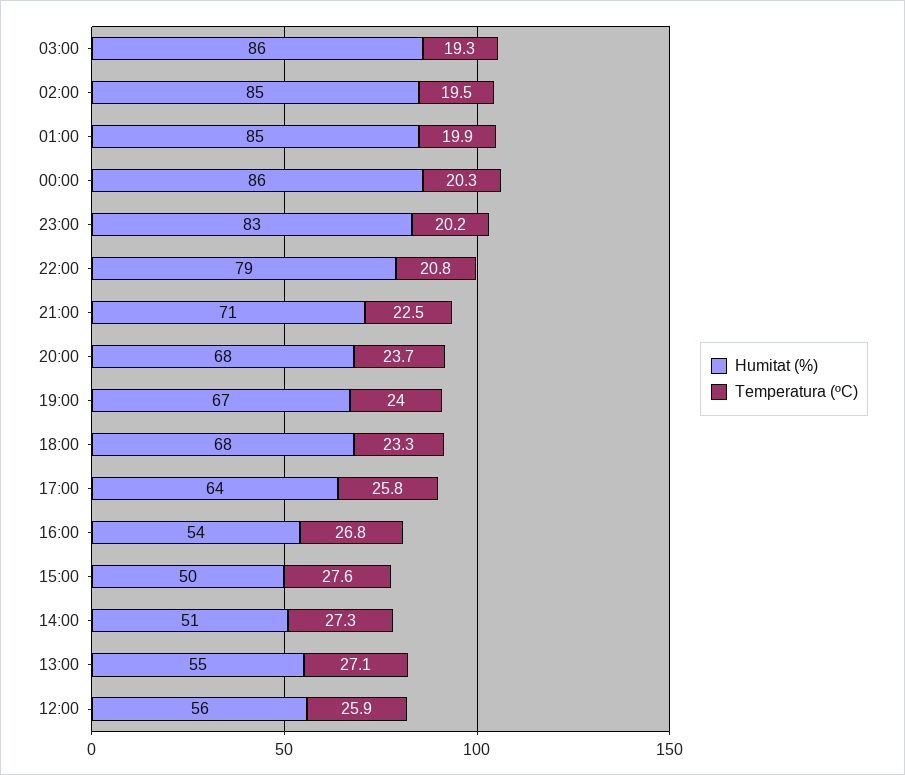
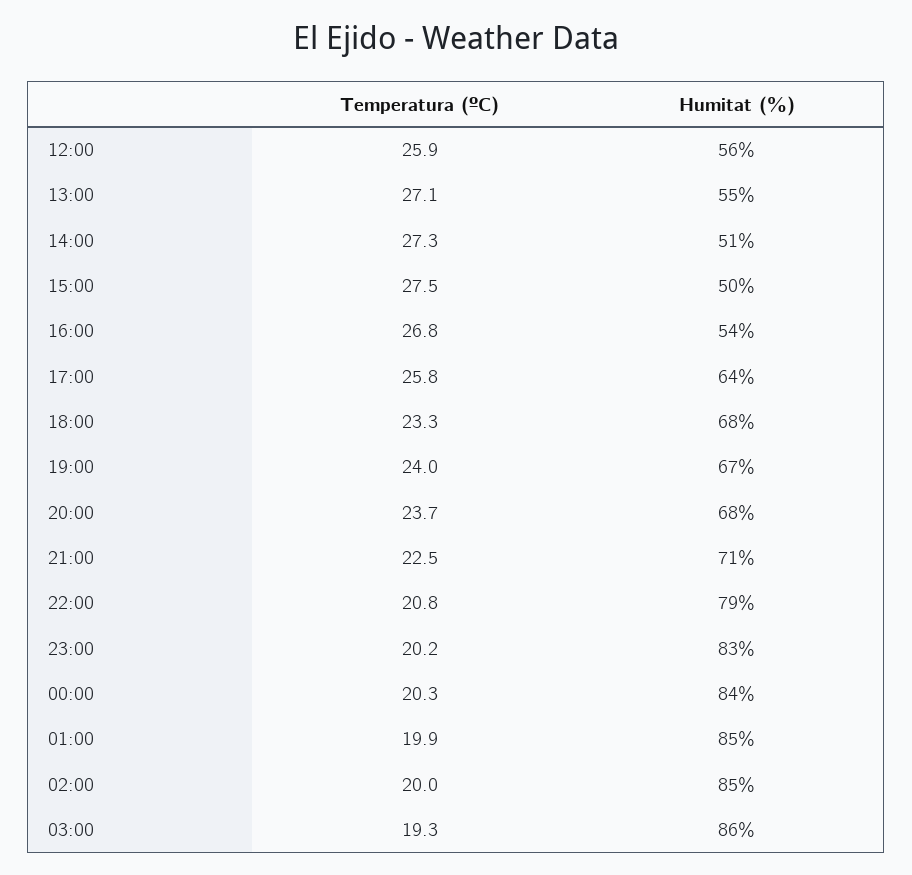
  {
    "Humitat (%)": {
      "03:00": 86,
      "02:00": 85,
      "01:00": 85,
-     "00:00": 86,
+     "00:00": 84,
      "23:00": 83,
      "22:00": 79,
      "21:00": 71,
      "20:00": 68,
      "19:00": 67,
      "18:00": 68,
      "17:00": 64,
      "16:00": 54,
      "15:00": 50,
      "14:00": 51,
      "13:00": 55,
      "12:00": 56
    },
    "Temperatura (ºC)": {
      "03:00": 19.3,
-     "02:00": 19.5,
+     "02:00": 20,
      "01:00": 19.9,
      "00:00": 20.3,
      "23:00": 20.2,
      "22:00": 20.8,
      "21:00": 22.5,
      "20:00": 23.7,
      "19:00": 24,
      "18:00": 23.3,
      "17:00": 25.8,
      "16:00": 26.8,
-     "15:00": 27.6,
+     "15:00": 27.5,
      "14:00": 27.3,
      "13:00": 27.1,
      "12:00": 25.9
    }
  }

